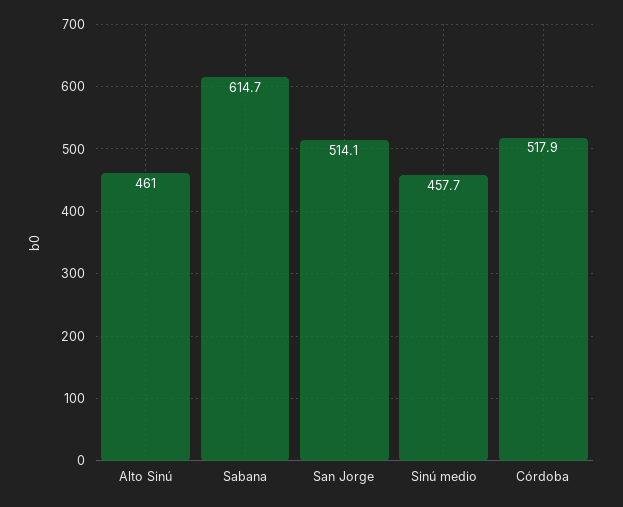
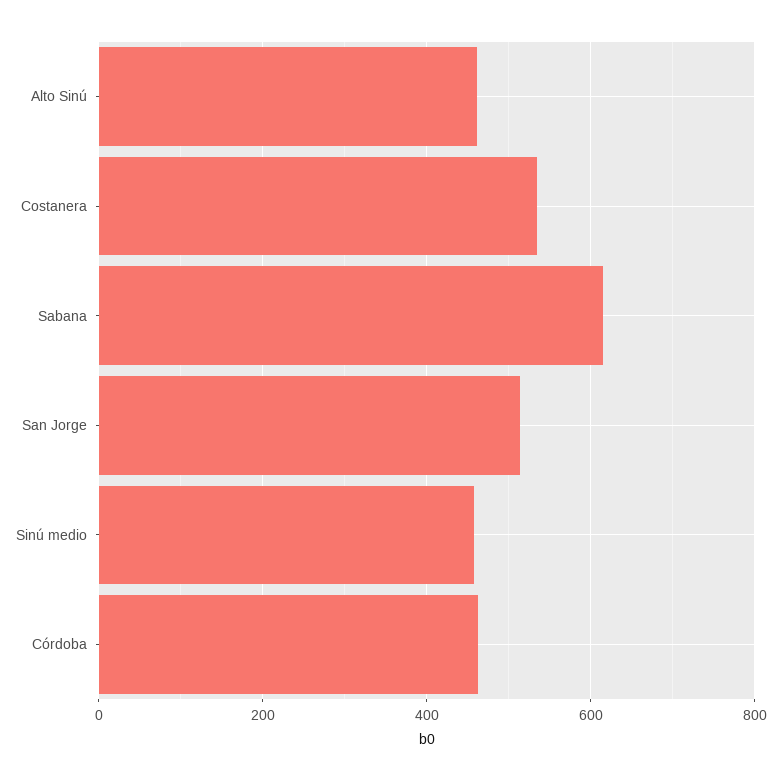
  {
    "Alto Sinú": 461,
    "Sabana": 614.7,
    "San Jorge": 514.1,
    "Sinú medio": 457.7,
-   "Córdoba": 517.9
+   "Córdoba": 460,
+   "Costanera": 540
  }

